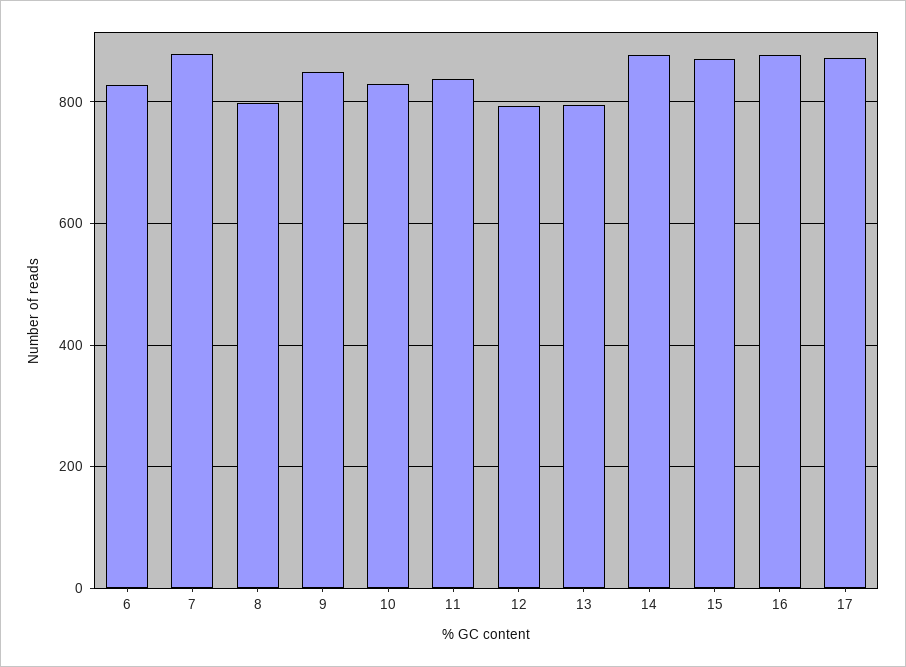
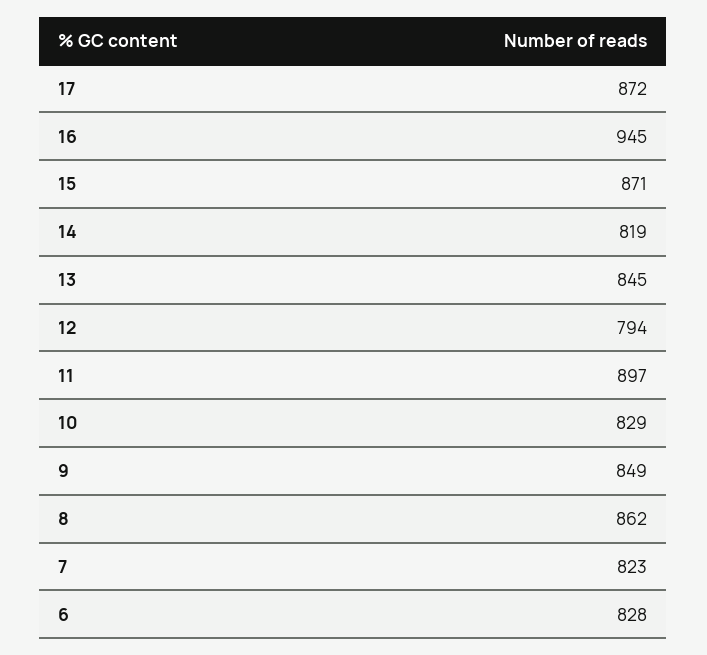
  {
    "6": 828,
-   "7": 880,
+   "7": 823,
-   "8": 800,
+   "8": 862,
    "9": 849,
    "10": 829,
-   "11": 840,
+   "11": 897,
    "12": 794,
-   "13": 800,
+   "13": 845,
-   "14": 880,
+   "14": 819,
    "15": 871,
-   "16": 880,
+   "16": 945,
    "17": 872
  }

